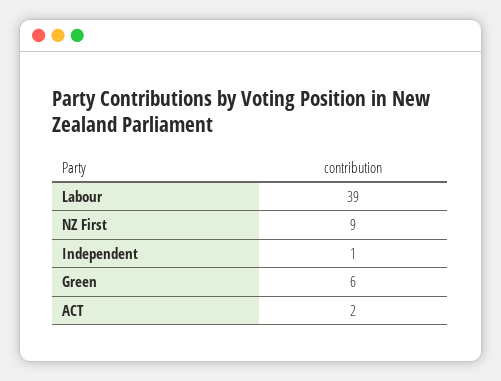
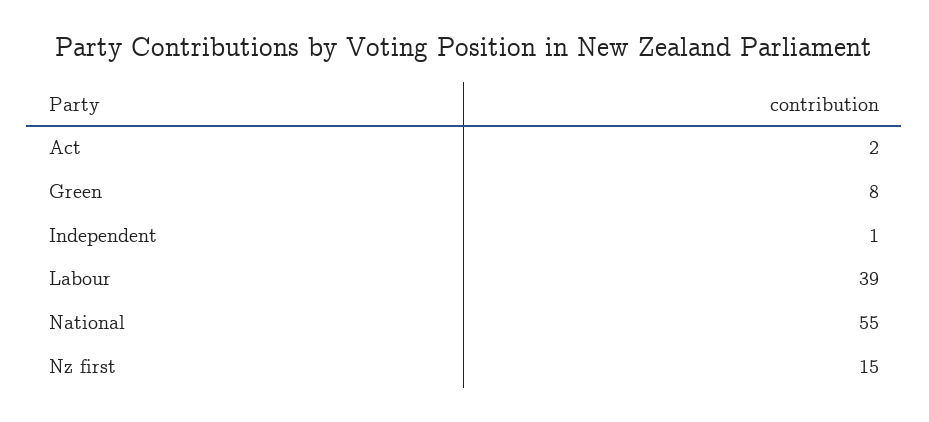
  {
    "Labour": 39,
-   "NZ First": 9,
+   "NZ First": 15,
    "Independent": 1,
-   "Green": 6,
+   "Green": 8,
-   "ACT": 2
+   "ACT": 2,
+   "National": 55
  }

